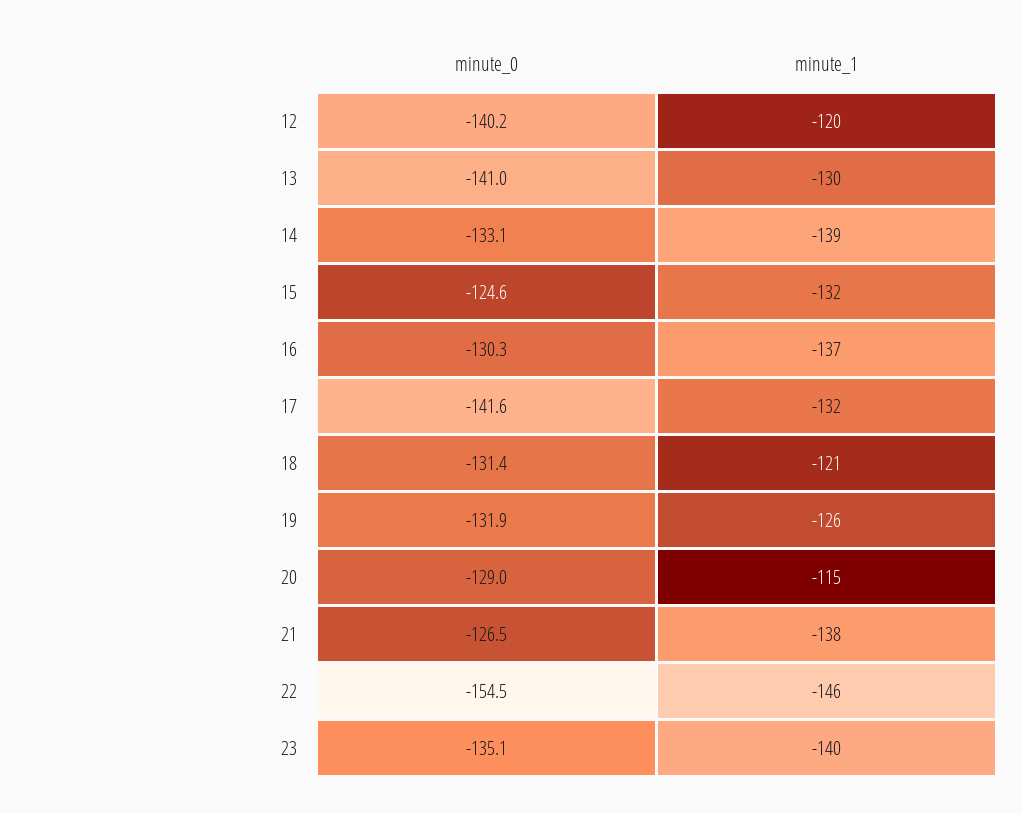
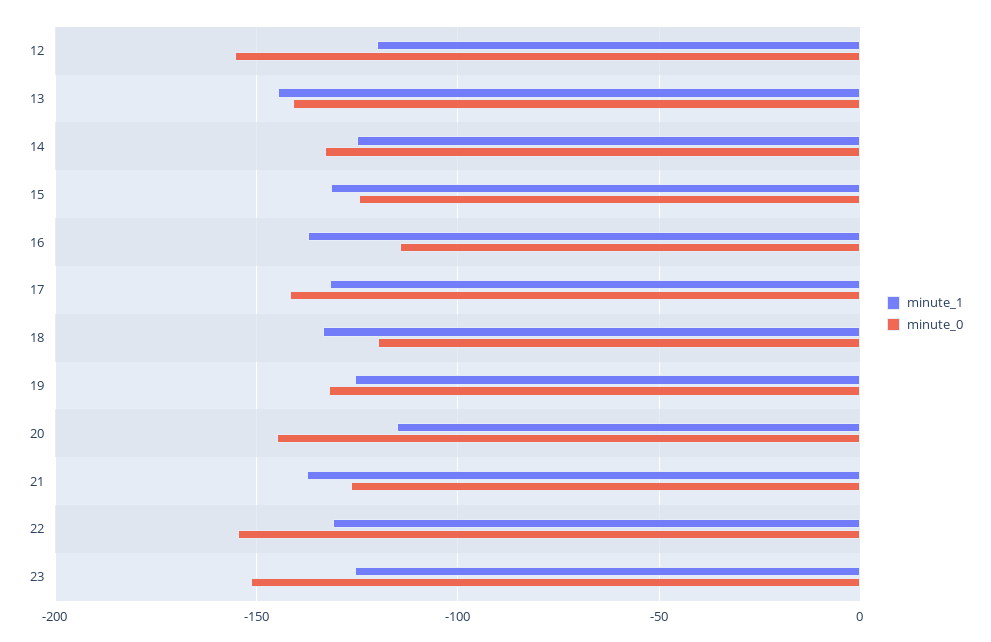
  {
    "minute_0": {
-     "12": -140.2,
+     "12": -155,
      "13": -141,
      "14": -133.1,
      "15": -124.6,
-     "16": -130.3,
+     "16": -115,
      "17": -141.6,
-     "18": -131.4,
+     "18": -120,
      "19": -131.9,
-     "20": -129,
+     "20": -145,
      "21": -126.5,
      "22": -154.5,
-     "23": -135.1
+     "23": -150
    },
    "minute_1": {
      "12": -120,
-     "13": -130,
+     "13": -145,
-     "14": -139,
+     "14": -125,
      "15": -132,
      "16": -137,
      "17": -132,
-     "18": -121,
+     "18": -135,
      "19": -126,
      "20": -115,
      "21": -138,
-     "22": -146,
+     "22": -130,
-     "23": -140
+     "23": -125
    }
  }

